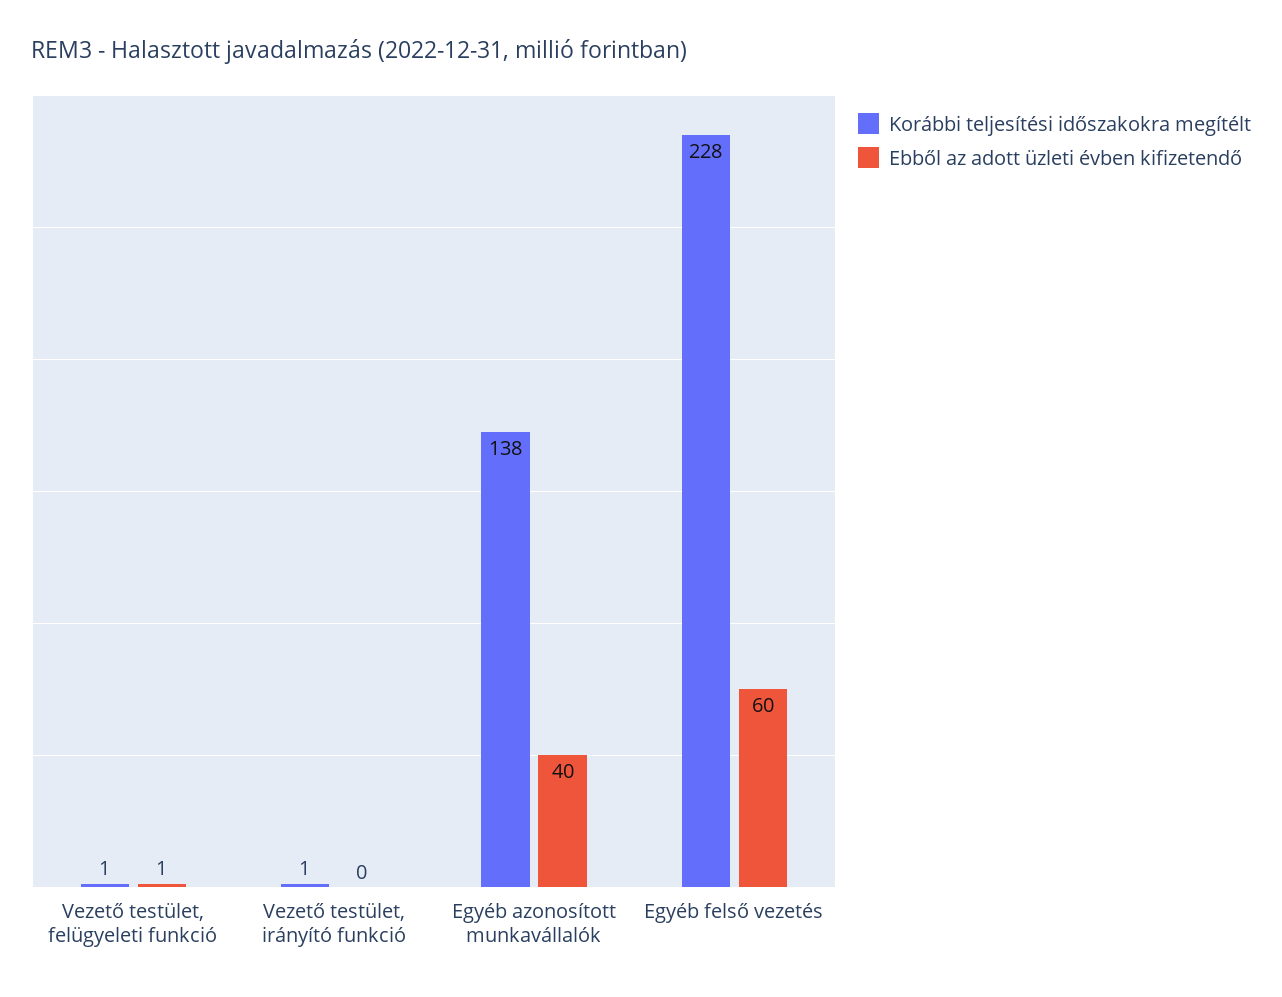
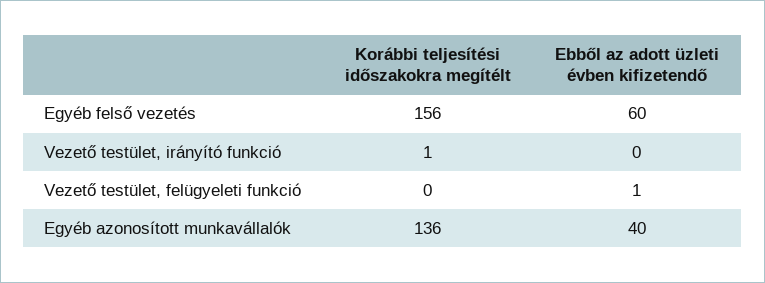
  {
    "Korábbi teljesítési időszakokra megítélt": {
-     "Vezető testület, felügyeleti funkció": 1,
+     "Vezető testület, felügyeleti funkció": 0,
      "Vezető testület, irányító funkció": 1,
-     "Egyéb azonosított munkavállalók": 138,
+     "Egyéb azonosított munkavállalók": 136,
-     "Egyéb felső vezetés": 228
+     "Egyéb felső vezetés": 156
    },
    "Ebből az adott üzleti évben kifizetendő": {
      "Vezető testület, felügyeleti funkció": 1,
      "Vezető testület, irányító funkció": 0,
      "Egyéb azonosított munkavállalók": 40,
      "Egyéb felső vezetés": 60
    }
  }

